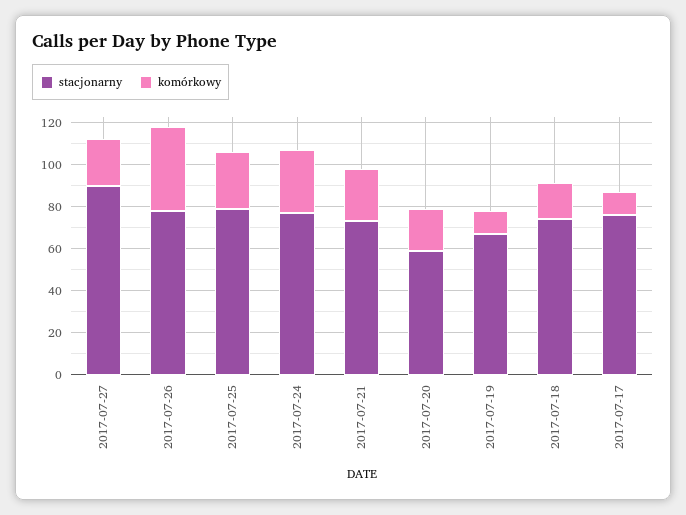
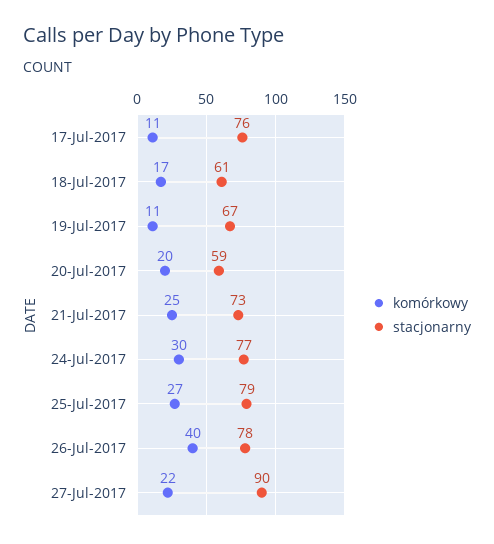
  {
    "stacjonarny": {
      "2017-07-27": 90,
      "2017-07-26": 78,
      "2017-07-25": 79,
      "2017-07-24": 77,
      "2017-07-21": 73,
      "2017-07-20": 59,
      "2017-07-19": 67,
-     "2017-07-18": 75,
+     "2017-07-18": 61,
      "2017-07-17": 76
    },
    "komórkowy": {
      "2017-07-27": 22,
      "2017-07-26": 40,
      "2017-07-25": 27,
      "2017-07-24": 30,
      "2017-07-21": 25,
      "2017-07-20": 20,
      "2017-07-19": 11,
      "2017-07-18": 17,
      "2017-07-17": 11
    }
  }

